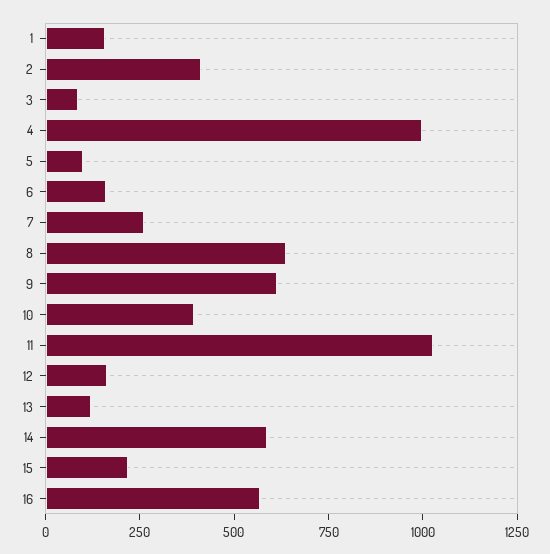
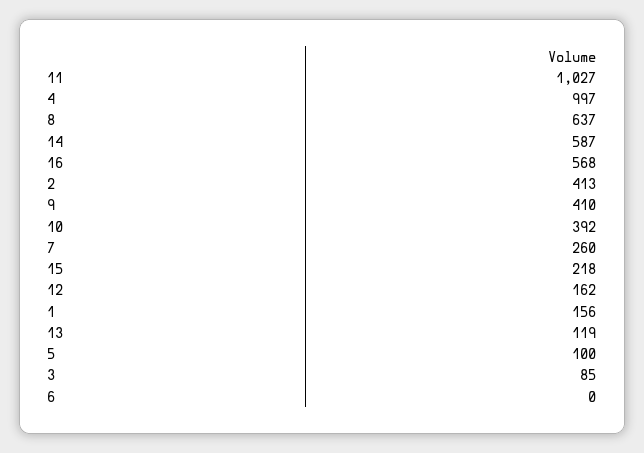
  {
    "1": 156,
    "2": 413,
    "3": 85,
    "4": 997,
    "5": 100,
-   "6": 150,
+   "6": 0,
    "7": 260,
    "8": 637,
-   "9": 600,
+   "9": 410,
    "10": 392,
    "11": 1027,
    "12": 162,
    "13": 119,
    "14": 587,
    "15": 218,
    "16": 568
  }

